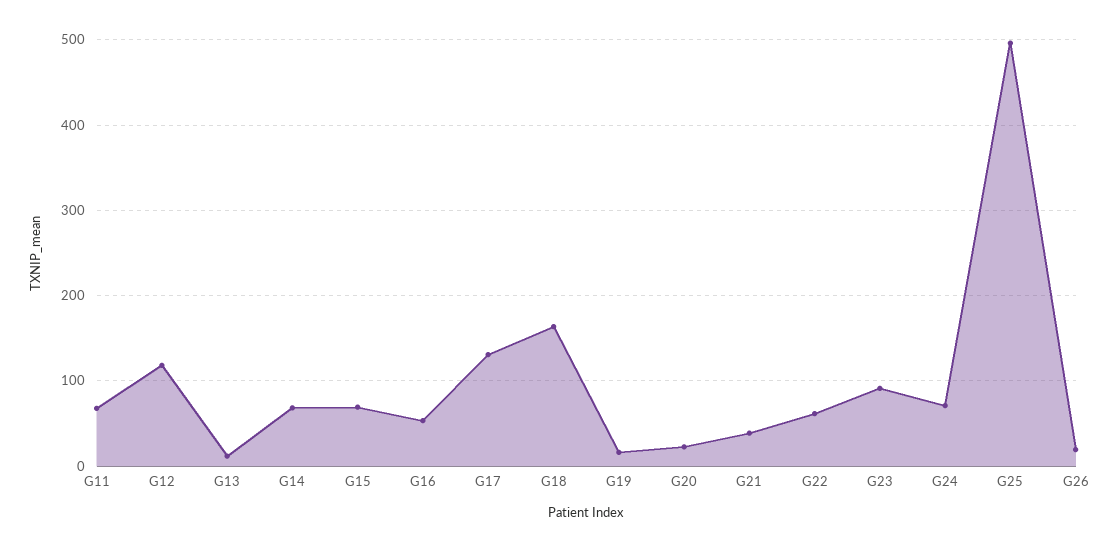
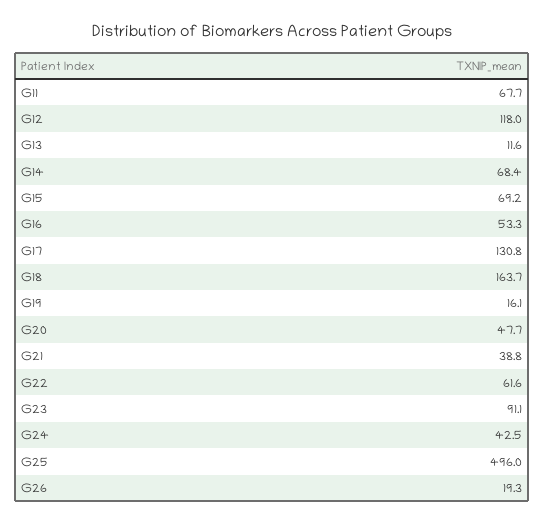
  {
    "G11": 67.7,
    "G12": 118,
    "G13": 11.6,
    "G14": 68.4,
    "G15": 69.2,
    "G16": 53.3,
    "G17": 130.8,
    "G18": 163.7,
    "G19": 16.1,
-   "G20": 20,
+   "G20": 47.7,
    "G21": 38.8,
    "G22": 61.6,
    "G23": 91.1,
-   "G24": 70,
+   "G24": 42.5,
    "G25": 496,
    "G26": 19.3
  }

